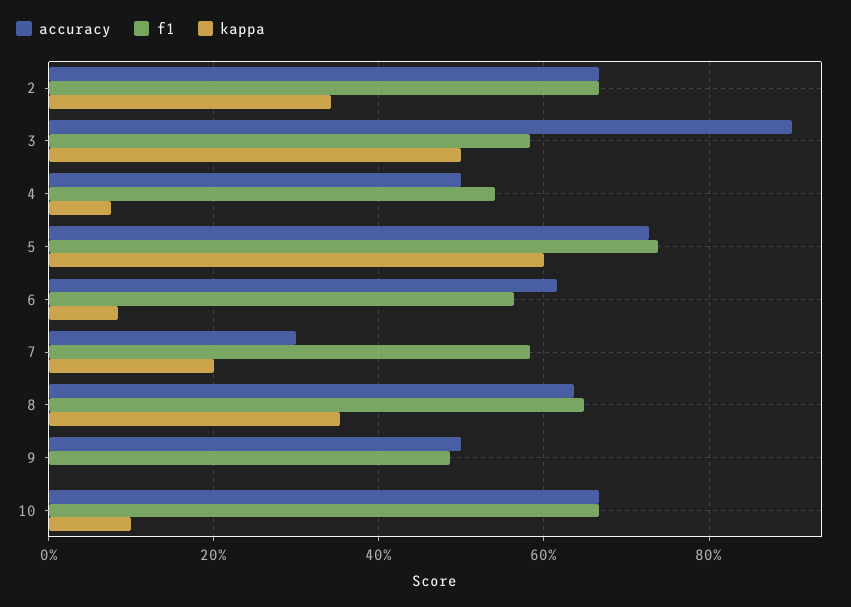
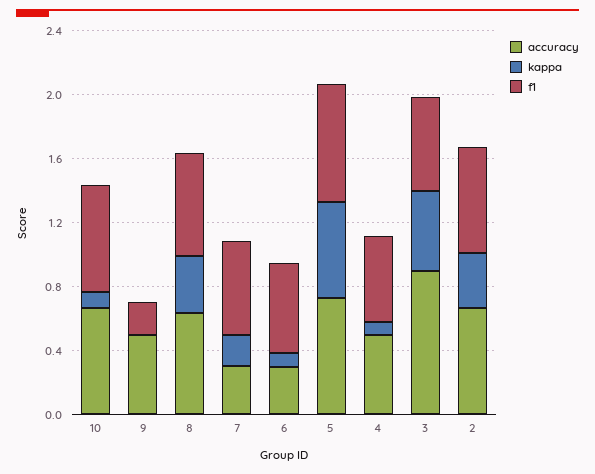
  {
    "accuracy": {
      "2": 0.66,
      "3": 0.9,
      "4": 0.5,
      "5": 0.72,
-     "6": 0.62,
+     "6": 0.3,
      "7": 0.3,
      "8": 0.64,
      "9": 0.5,
      "10": 0.66
    },
    "f1": {
      "2": 0.66,
      "3": 0.58,
      "4": 0.54,
      "5": 0.74,
      "6": 0.56,
      "7": 0.58,
      "8": 0.64,
-     "9": 0.48,
+     "9": 0.2,
      "10": 0.66
    },
    "kappa": {
      "2": 0.34,
      "3": 0.5,
      "4": 0.08,
      "5": 0.6,
      "6": 0.08,
      "7": 0.2,
      "8": 0.36,
      "9": 0,
      "10": 0.1
    }
  }

